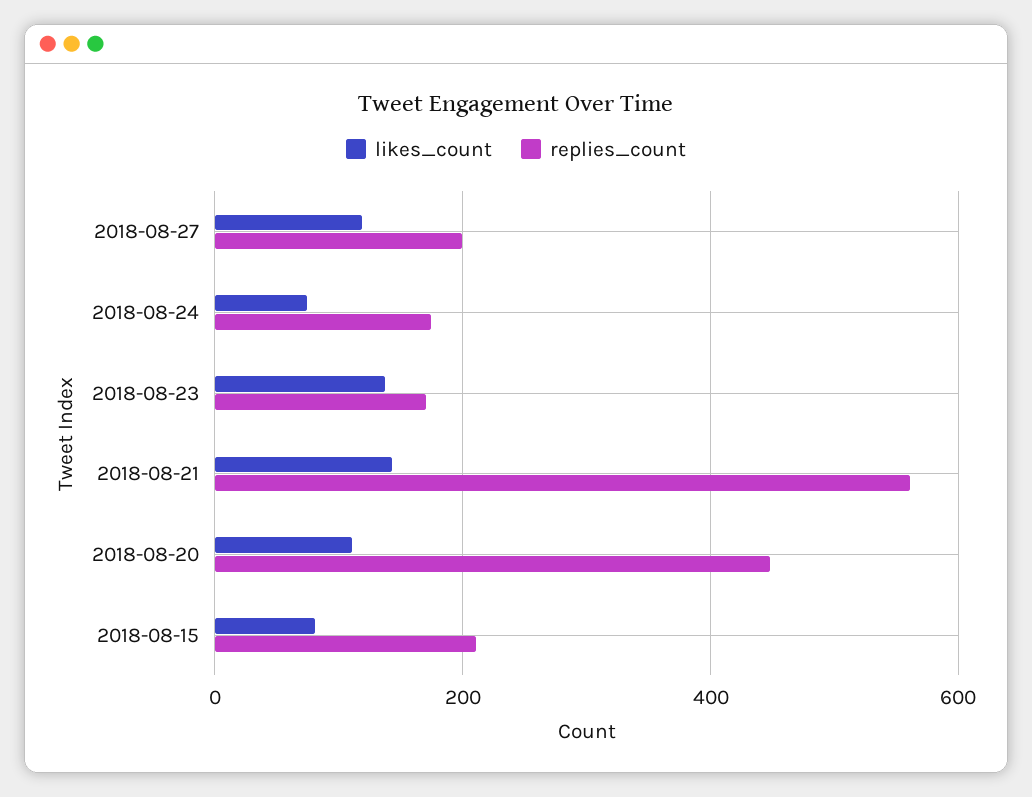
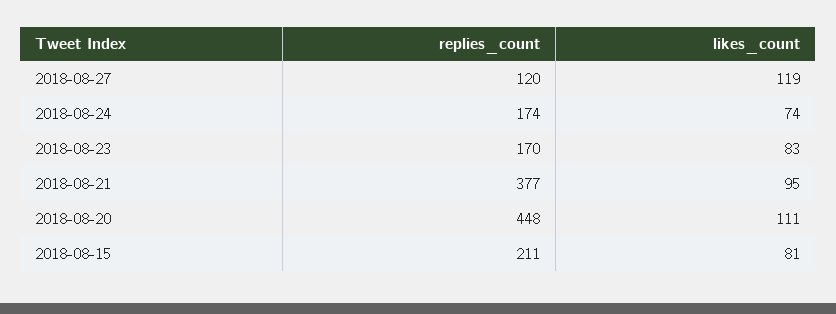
  {
    "likes_count": {
      "2018-08-27": 119,
      "2018-08-24": 74,
-     "2018-08-23": 140,
+     "2018-08-23": 83,
-     "2018-08-21": 140,
+     "2018-08-21": 95,
      "2018-08-20": 111,
      "2018-08-15": 81
    },
    "replies_count": {
-     "2018-08-27": 200,
+     "2018-08-27": 120,
      "2018-08-24": 174,
      "2018-08-23": 170,
-     "2018-08-21": 560,
+     "2018-08-21": 377,
      "2018-08-20": 448,
      "2018-08-15": 211
    }
  }

